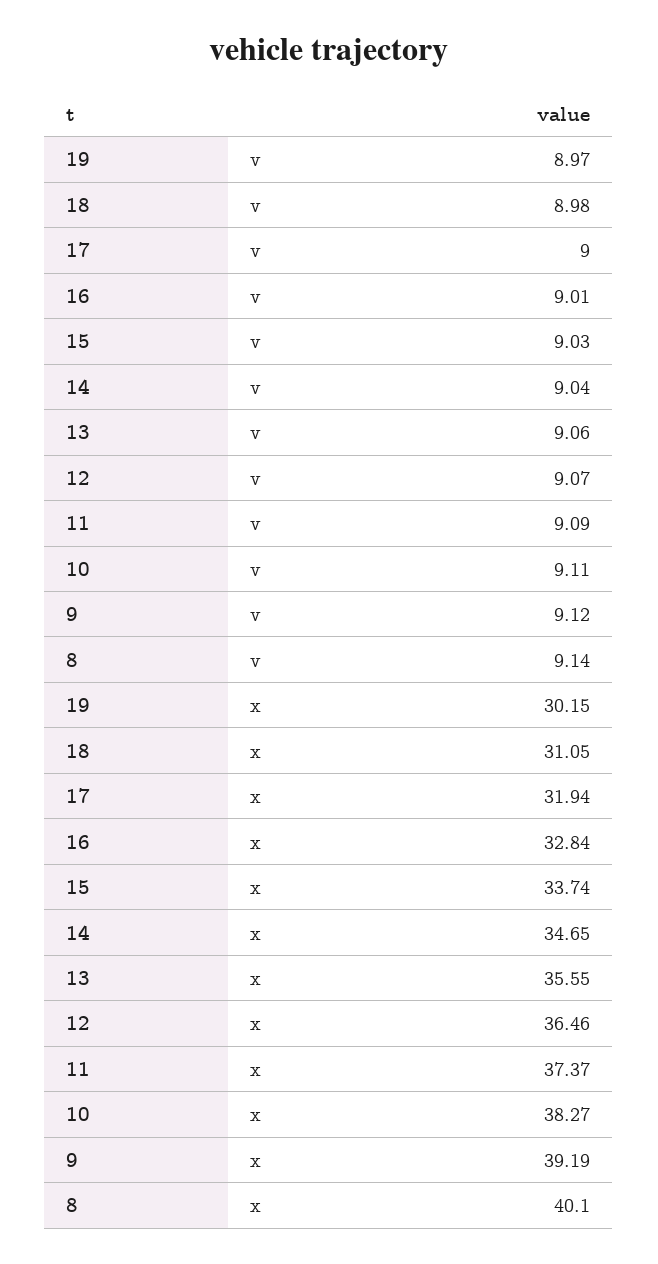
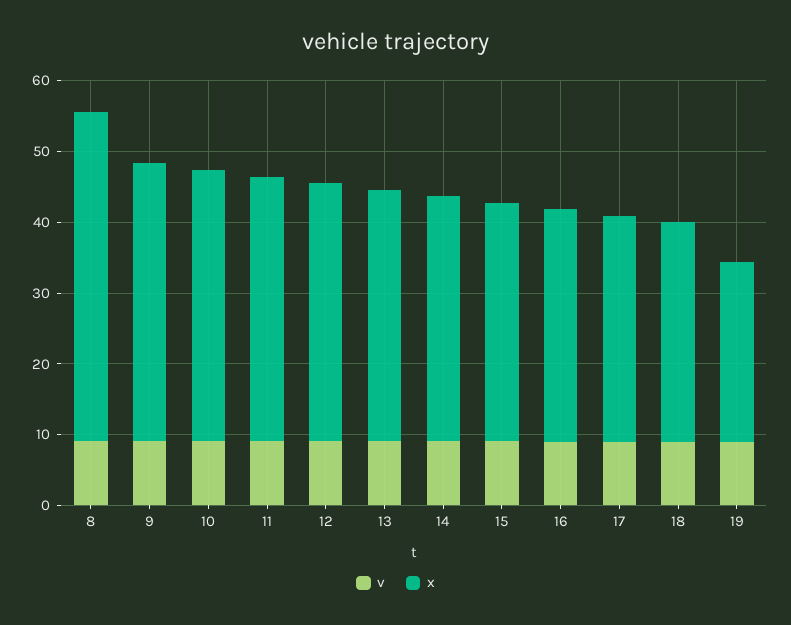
  {
    "v": {
      "19": 8.97,
      "18": 8.98,
      "17": 9,
      "16": 9.01,
      "15": 9.03,
      "14": 9.04,
      "13": 9.06,
      "12": 9.07,
      "11": 9.09,
      "10": 9.11,
      "9": 9.12,
      "8": 9.14
    },
    "x": {
-     "19": 30.15,
+     "19": 26,
      "18": 31.05,
      "17": 31.94,
      "16": 32.84,
      "15": 33.74,
      "14": 34.65,
      "13": 35.55,
      "12": 36.46,
      "11": 37.37,
      "10": 38.27,
      "9": 39.19,
-     "8": 40.1
+     "8": 46
    }
  }

